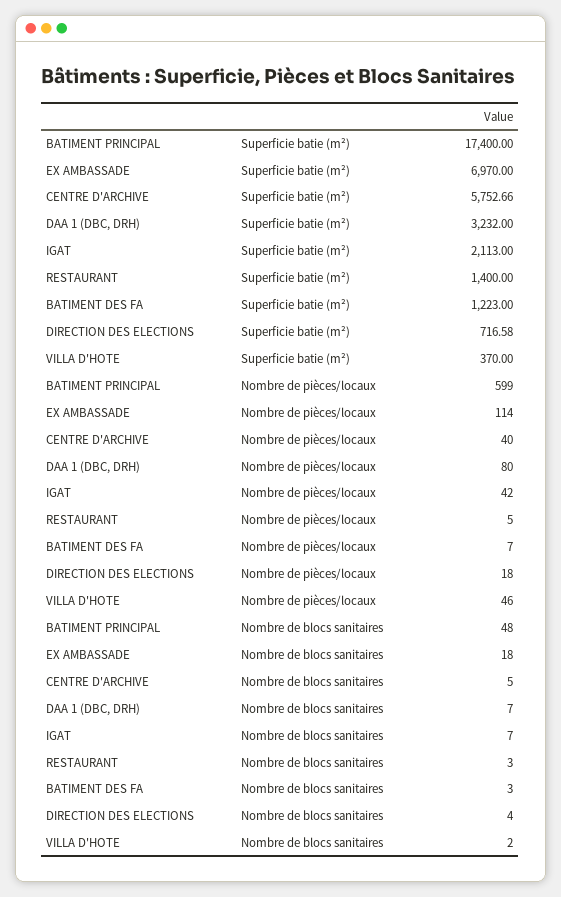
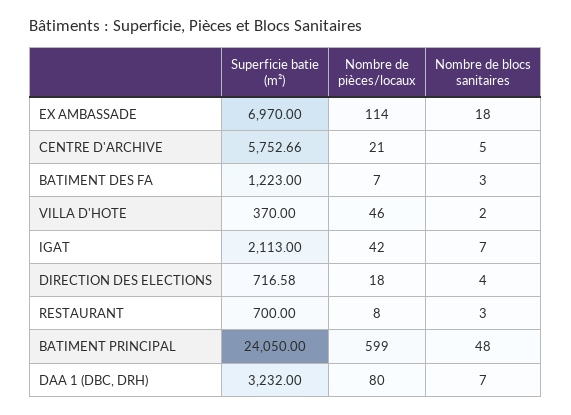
  {
    "BATIMENT PRINCIPAL": {
-     "Superficie batie (m²)": 17400,
+     "Superficie batie (m²)": 24050,
      "Nombre de pièces/locaux": 599,
      "Nombre de blocs sanitaires": 48
    },
    "EX AMBASSADE": {
      "Superficie batie (m²)": 6970,
      "Nombre de pièces/locaux": 114,
      "Nombre de blocs sanitaires": 18
    },
    "CENTRE D'ARCHIVE": {
      "Superficie batie (m²)": 5752.66,
-     "Nombre de pièces/locaux": 40,
+     "Nombre de pièces/locaux": 21,
      "Nombre de blocs sanitaires": 5
    },
    "DAA 1 (DBC, DRH)": {
      "Superficie batie (m²)": 3232,
      "Nombre de pièces/locaux": 80,
      "Nombre de blocs sanitaires": 7
    },
    "IGAT": {
      "Superficie batie (m²)": 2113,
      "Nombre de pièces/locaux": 42,
      "Nombre de blocs sanitaires": 7
    },
    "RESTAURANT": {
-     "Superficie batie (m²)": 1400,
+     "Superficie batie (m²)": 700,
-     "Nombre de pièces/locaux": 5,
+     "Nombre de pièces/locaux": 8,
      "Nombre de blocs sanitaires": 3
    },
    "BATIMENT DES FA": {
      "Superficie batie (m²)": 1223,
      "Nombre de pièces/locaux": 7,
      "Nombre de blocs sanitaires": 3
    },
    "DIRECTION DES ELECTIONS": {
      "Superficie batie (m²)": 716.58,
      "Nombre de pièces/locaux": 18,
      "Nombre de blocs sanitaires": 4
    },
    "VILLA D'HOTE": {
      "Superficie batie (m²)": 370,
      "Nombre de pièces/locaux": 46,
      "Nombre de blocs sanitaires": 2
    }
  }

